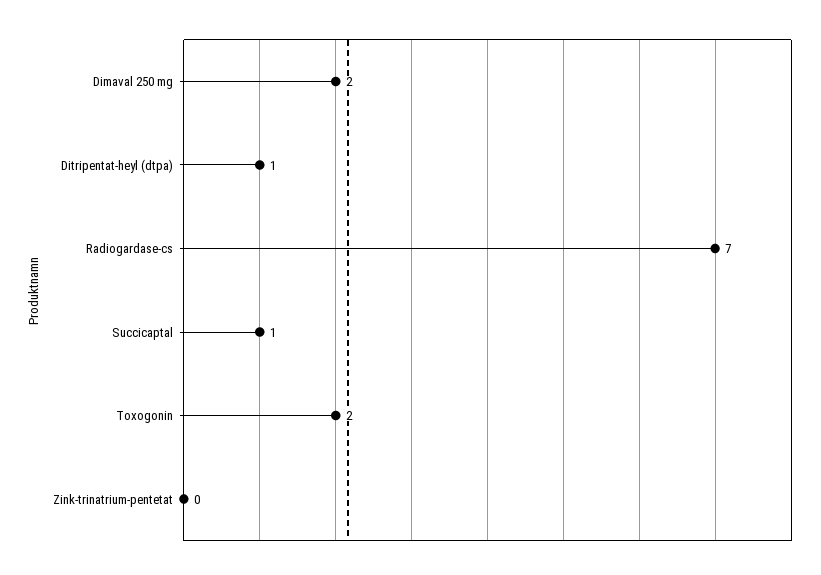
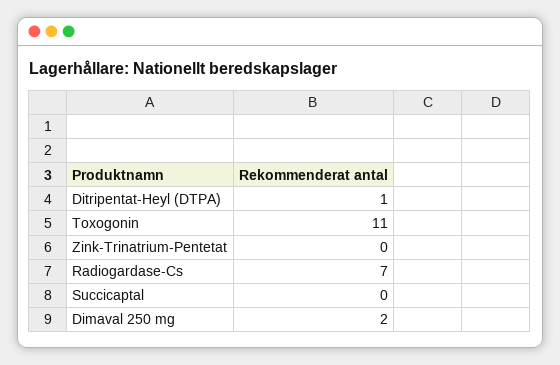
  {
    "Dimaval 250 mg": 2,
    "Ditripentat-heyl (dtpa)": 1,
    "Radiogardase-cs": 7,
-   "Succicaptal": 1,
+   "Succicaptal": 0,
-   "Toxogonin": 2,
+   "Toxogonin": 11,
    "Zink-trinatrium-pentetat": 0
  }

